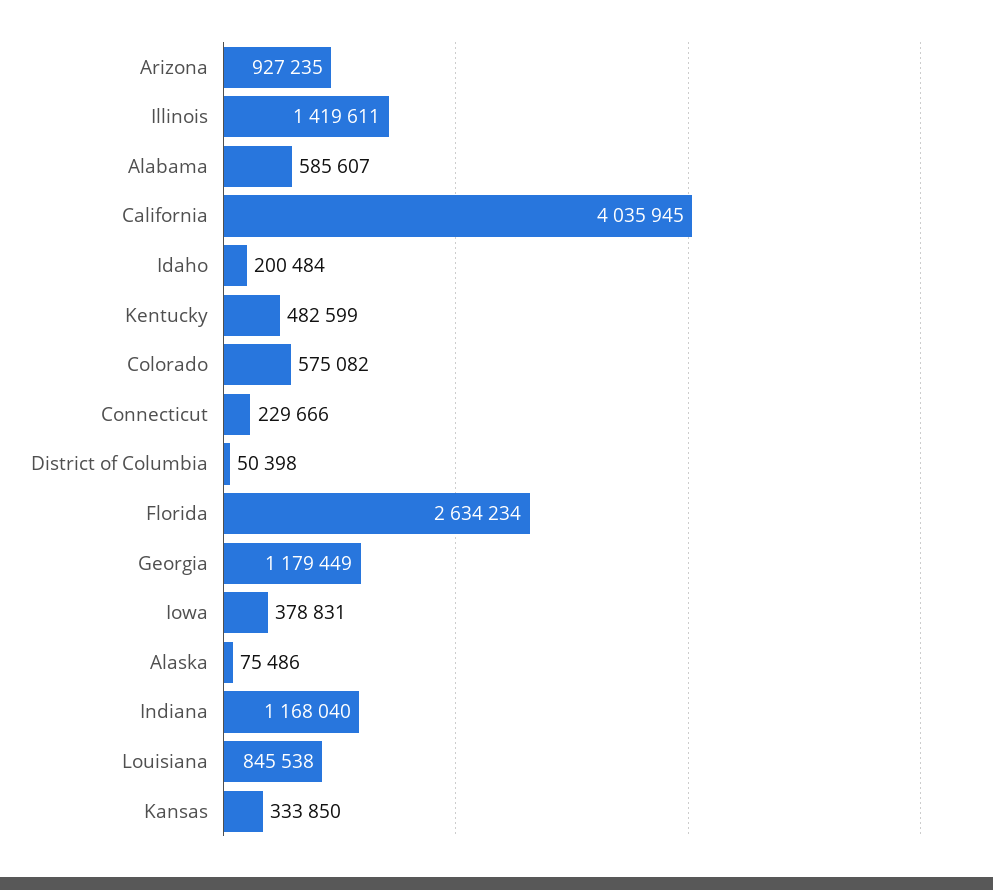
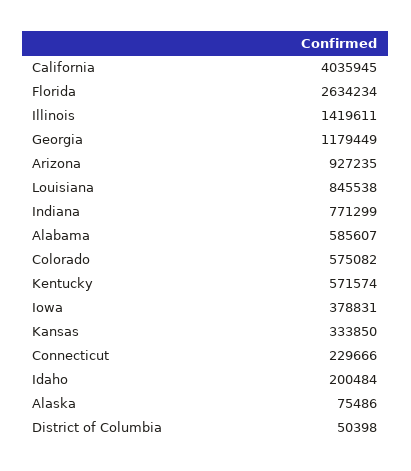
  {
    "Arizona": 927235,
    "Illinois": 1419611,
    "Alabama": 585607,
    "California": 4035945,
    "Idaho": 200484,
-   "Kentucky": 482599,
+   "Kentucky": 571574,
    "Colorado": 575082,
    "Connecticut": 229666,
    "District of Columbia": 50398,
    "Florida": 2634234,
    "Georgia": 1179449,
    "Iowa": 378831,
    "Alaska": 75486,
-   "Indiana": 1168040,
+   "Indiana": 771299,
    "Louisiana": 845538,
    "Kansas": 333850
  }

